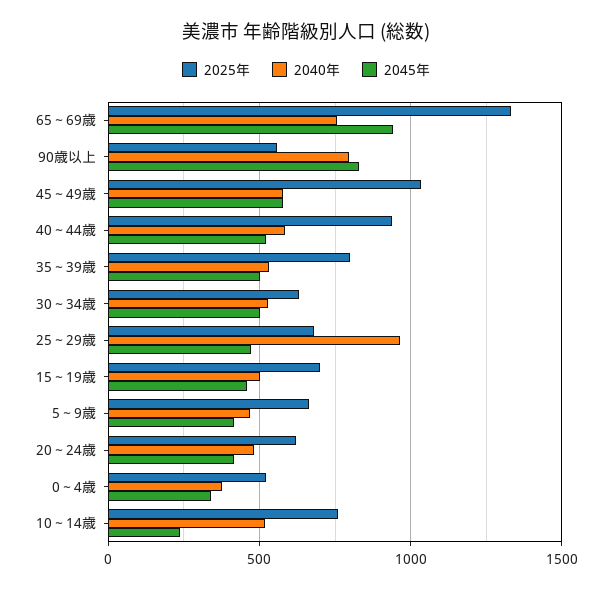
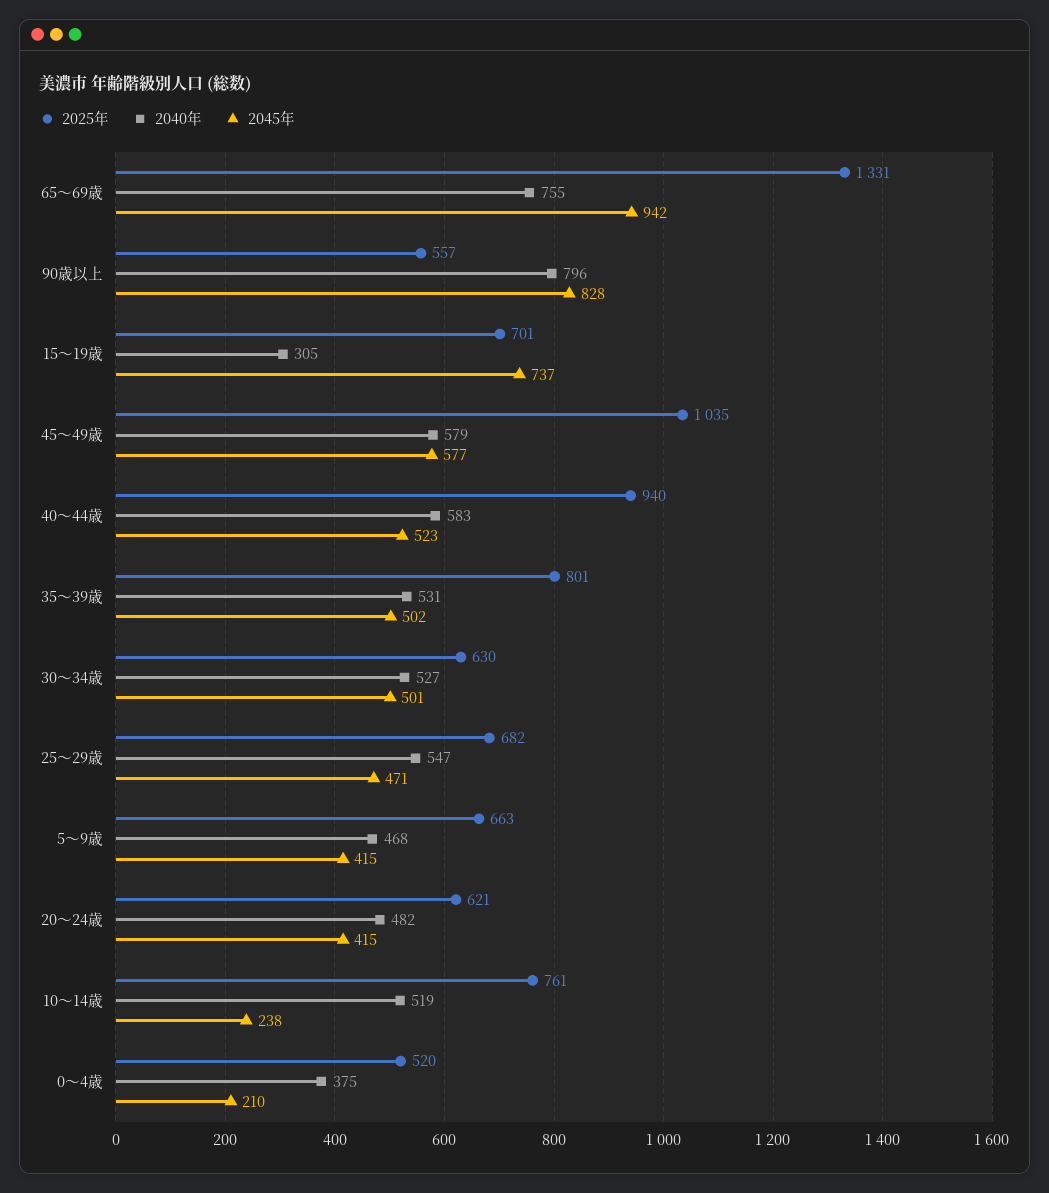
  {
    "2025年": {
      "65～69歳": 1331,
      "90歳以上": 557,
      "45～49歳": 1035,
      "40～44歳": 940,
      "35～39歳": 801,
      "30～34歳": 630,
      "25～29歳": 682,
      "15～19歳": 701,
      "5～9歳": 663,
      "20～24歳": 621,
      "0～4歳": 520,
      "10～14歳": 761
    },
    "2040年": {
      "65～69歳": 755,
      "90歳以上": 796,
      "45～49歳": 579,
      "40～44歳": 583,
      "35～39歳": 531,
      "30～34歳": 527,
-     "25～29歳": 950,
+     "25～29歳": 547,
-     "15～19歳": 500,
+     "15～19歳": 305,
      "5～9歳": 468,
      "20～24歳": 482,
      "0～4歳": 375,
      "10～14歳": 519
    },
    "2045年": {
      "65～69歳": 942,
      "90歳以上": 828,
      "45～49歳": 577,
      "40～44歳": 523,
      "35～39歳": 502,
      "30～34歳": 501,
      "25～29歳": 471,
-     "15～19歳": 450,
+     "15～19歳": 737,
      "5～9歳": 415,
      "20～24歳": 415,
-     "0～4歳": 350,
+     "0～4歳": 210,
      "10～14歳": 238
    }
  }

